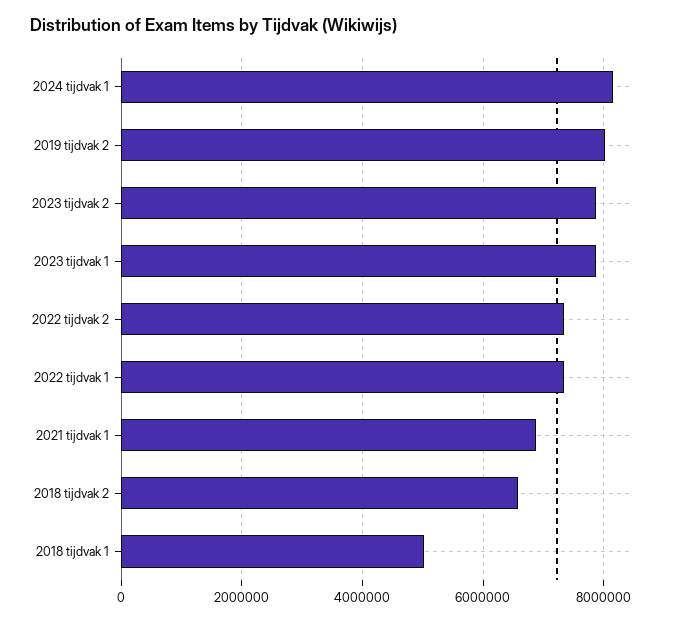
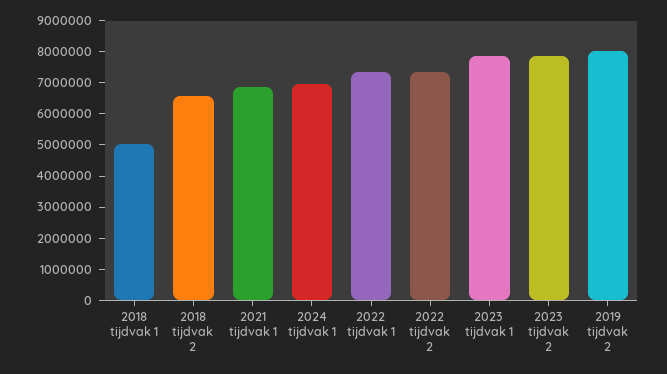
  {
-   "2024 tijdvak 1": 8200000,
+   "2024 tijdvak 1": 7000000,
    "2019 tijdvak 2": 8000000,
    "2023 tijdvak 2": 7800000,
    "2023 tijdvak 1": 7800000,
    "2022 tijdvak 2": 7400000,
    "2022 tijdvak 1": 7400000,
    "2021 tijdvak 1": 6800000,
    "2018 tijdvak 2": 6600000,
    "2018 tijdvak 1": 5000000
  }

